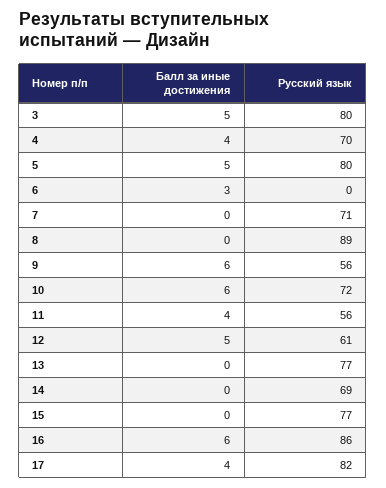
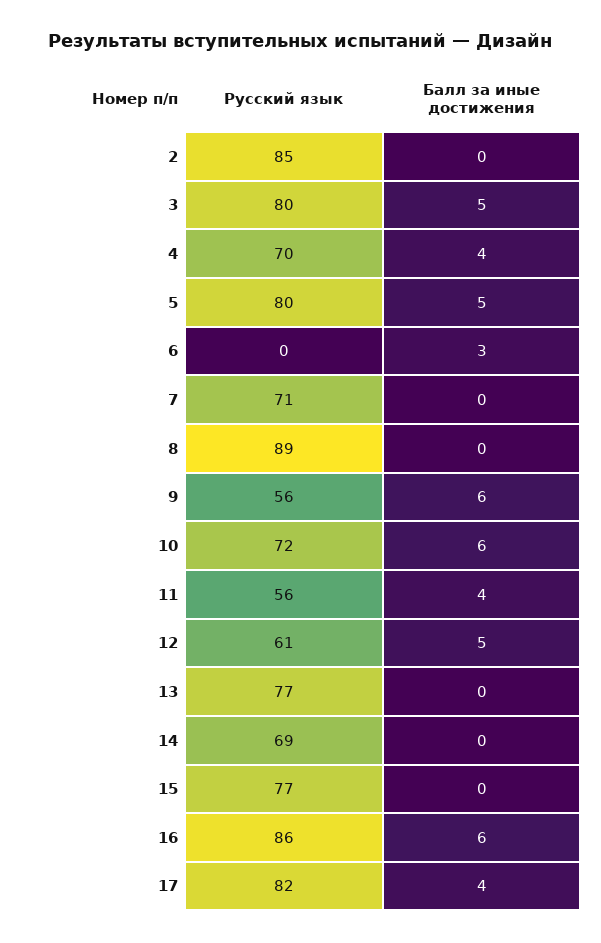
  {
    "Балл за иные достижения": {
      "3": 5,
      "4": 4,
      "5": 5,
      "6": 3,
      "7": 0,
      "8": 0,
      "9": 6,
      "10": 6,
      "11": 4,
      "12": 5,
      "13": 0,
      "14": 0,
      "15": 0,
      "16": 6,
-     "17": 4
+     "17": 4,
+     "2": 0
    },
    "Русский язык": {
      "3": 80,
      "4": 70,
      "5": 80,
      "6": 0,
      "7": 71,
      "8": 89,
      "9": 56,
      "10": 72,
      "11": 56,
      "12": 61,
      "13": 77,
      "14": 69,
      "15": 77,
      "16": 86,
-     "17": 82
+     "17": 82,
+     "2": 85
    }
  }

